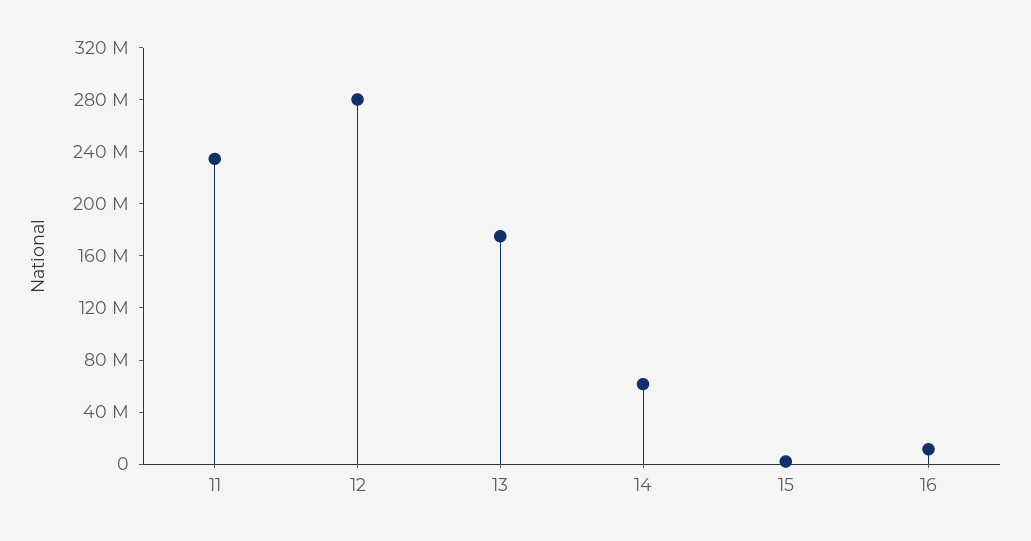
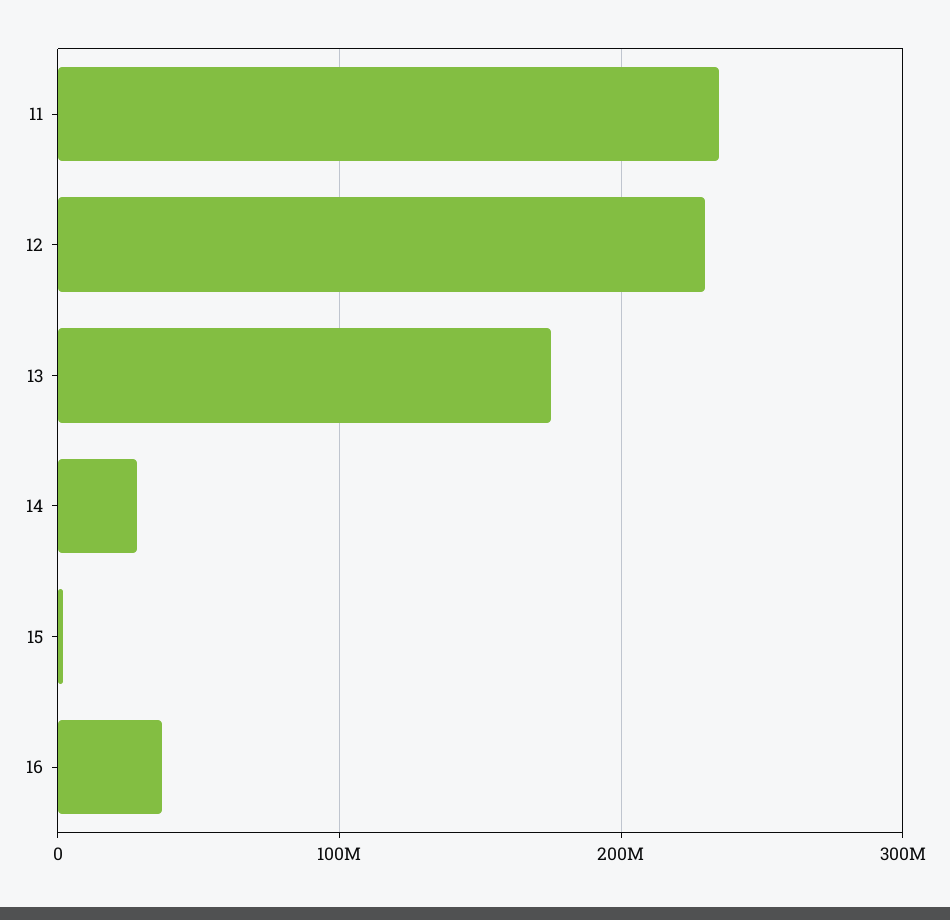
  {
    "11": 230000000,
-   "12": 280000000,
+   "12": 230000000,
    "13": 180000000,
-   "14": 60000000,
+   "14": 30000000,
    "15": 0,
-   "16": 10000000
+   "16": 40000000
  }

